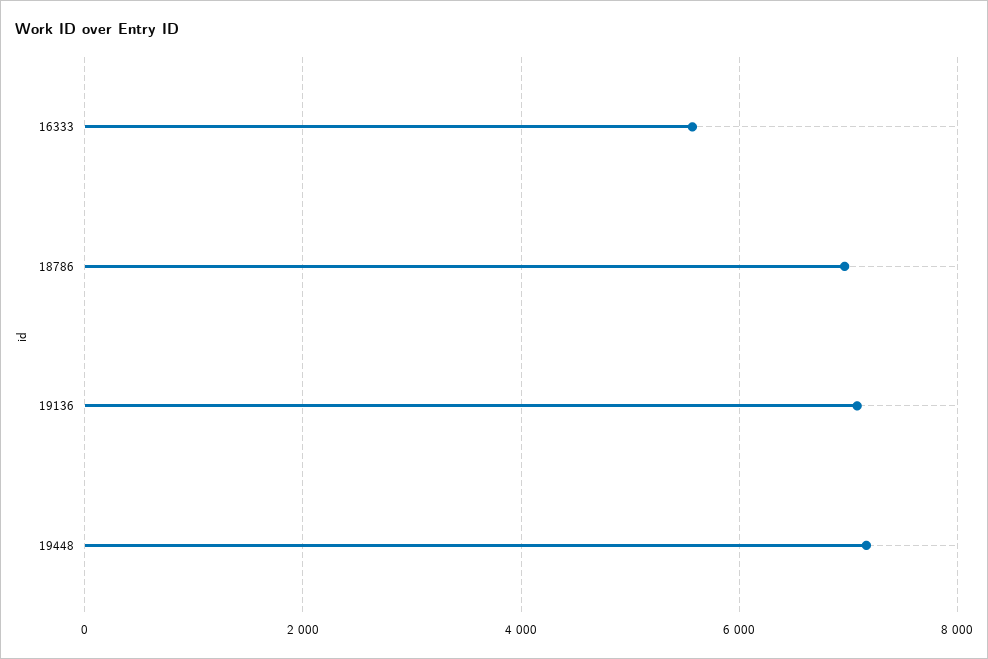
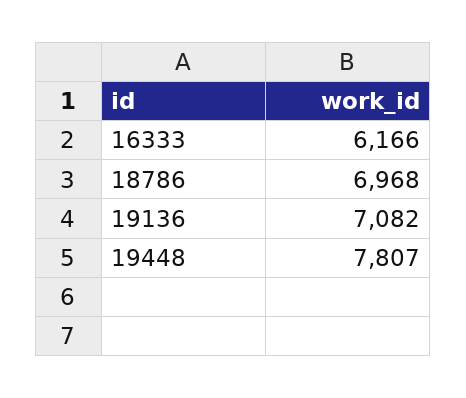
  {
-   "16333": 5600,
+   "16333": 6166,
    "18786": 6968,
    "19136": 7082,
-   "19448": 7200
+   "19448": 7807
  }

